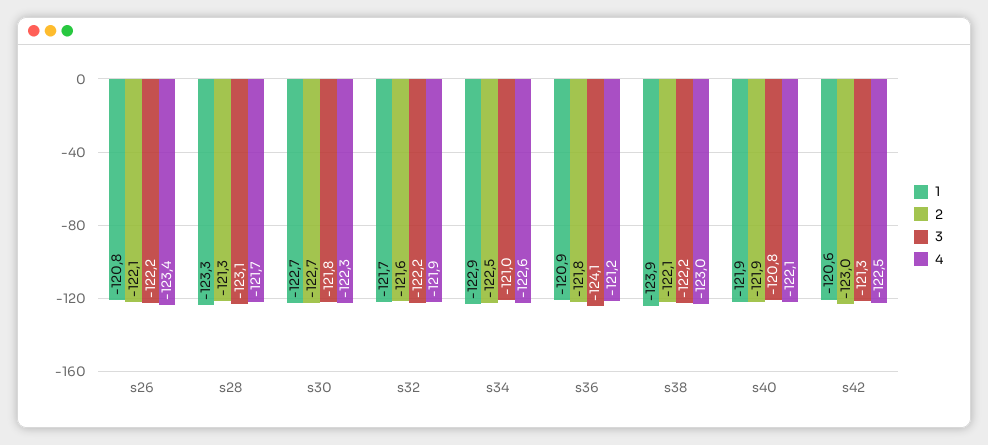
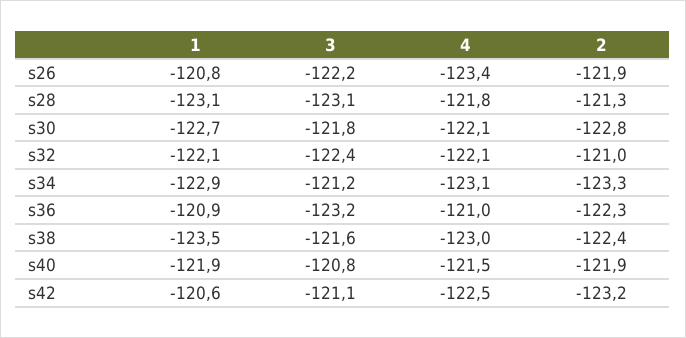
  {
    "1": {
      "s26": -120.8,
-     "s28": -123.3,
+     "s28": -123.1,
      "s30": -122.7,
-     "s32": -121.7,
+     "s32": -122.1,
      "s34": -122.9,
      "s36": -120.9,
-     "s38": -123.9,
+     "s38": -123.5,
      "s40": -121.9,
      "s42": -120.6
    },
    "2": {
-     "s26": -122.1,
+     "s26": -121.9,
      "s28": -121.3,
-     "s30": -122.7,
+     "s30": -122.8,
-     "s32": -121.6,
+     "s32": -121,
-     "s34": -122.5,
+     "s34": -123.3,
-     "s36": -121.8,
+     "s36": -122.3,
-     "s38": -122.1,
+     "s38": -122.4,
      "s40": -121.9,
-     "s42": -123
+     "s42": -123.2
    },
    "3": {
      "s26": -122.2,
      "s28": -123.1,
      "s30": -121.8,
-     "s32": -122.2,
+     "s32": -122.4,
-     "s34": -121,
+     "s34": -121.2,
-     "s36": -124.1,
+     "s36": -123.2,
-     "s38": -122.2,
+     "s38": -121.6,
      "s40": -120.8,
-     "s42": -121.3
+     "s42": -121.1
    },
    "4": {
      "s26": -123.4,
-     "s28": -121.7,
+     "s28": -121.8,
-     "s30": -122.3,
+     "s30": -122.1,
-     "s32": -121.9,
+     "s32": -122.1,
-     "s34": -122.6,
+     "s34": -123.1,
-     "s36": -121.2,
+     "s36": -121,
      "s38": -123,
-     "s40": -122.1,
+     "s40": -121.5,
      "s42": -122.5
    }
  }

